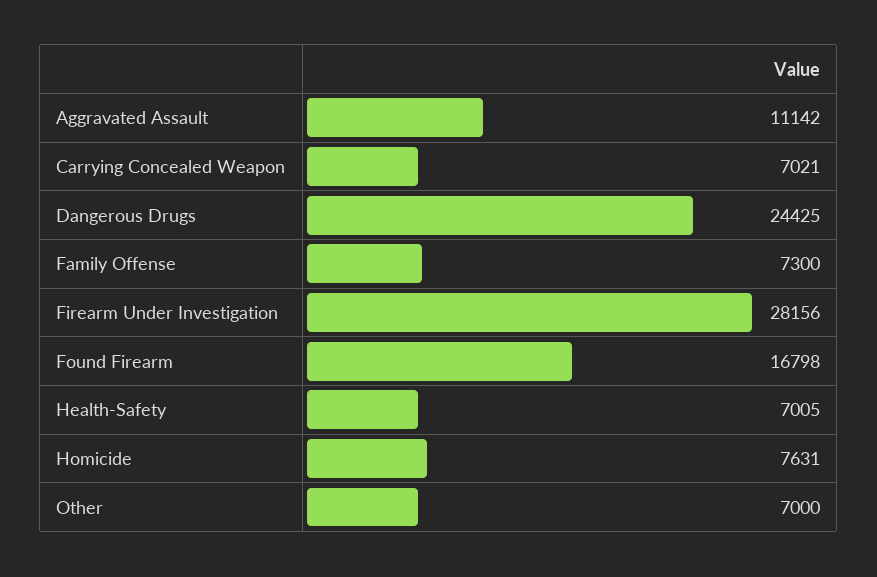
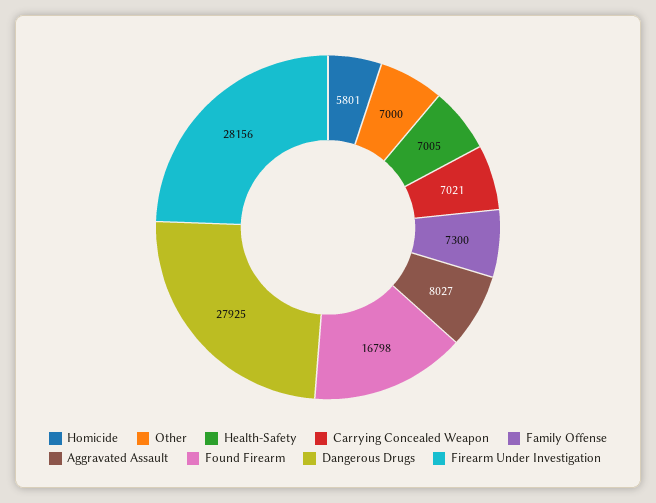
  {
-   "Aggravated Assault": 11142,
+   "Aggravated Assault": 8027,
    "Carrying Concealed Weapon": 7021,
-   "Dangerous Drugs": 24425,
+   "Dangerous Drugs": 27925,
    "Family Offense": 7300,
    "Firearm Under Investigation": 28156,
    "Found Firearm": 16798,
    "Health-Safety": 7005,
-   "Homicide": 7631,
+   "Homicide": 5801,
    "Other": 7000
  }

